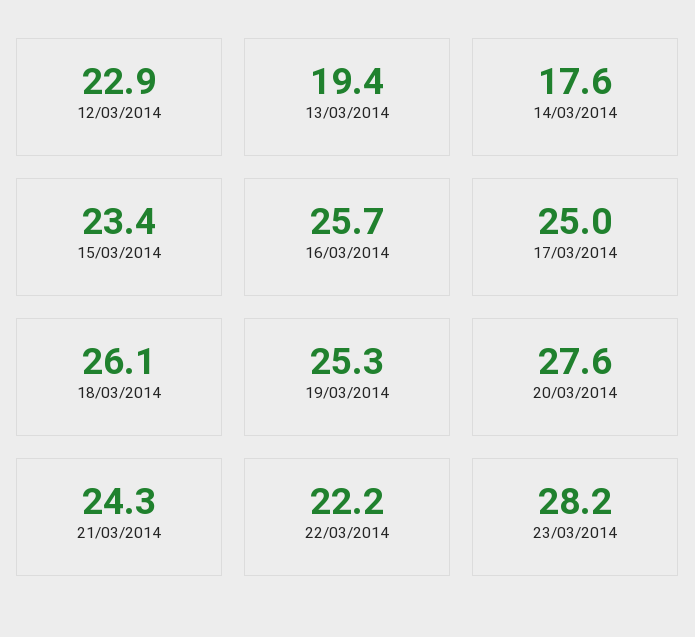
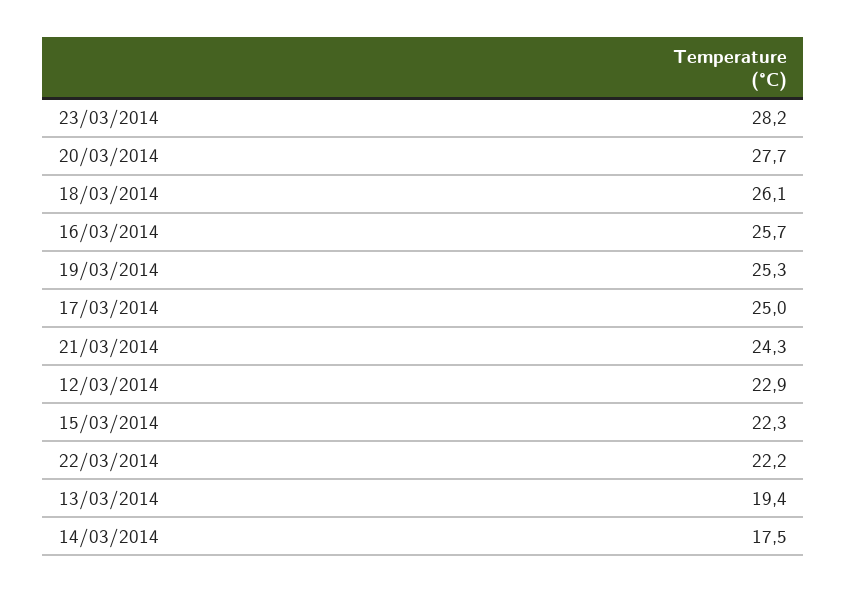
  {
    "12/03/2014": 22.9,
    "13/03/2014": 19.4,
-   "14/03/2014": 17.6,
+   "14/03/2014": 17.5,
-   "15/03/2014": 23.4,
+   "15/03/2014": 22.3,
    "16/03/2014": 25.7,
    "17/03/2014": 25,
    "18/03/2014": 26.1,
    "19/03/2014": 25.3,
-   "20/03/2014": 27.6,
+   "20/03/2014": 27.7,
    "21/03/2014": 24.3,
    "22/03/2014": 22.2,
    "23/03/2014": 28.2
  }

